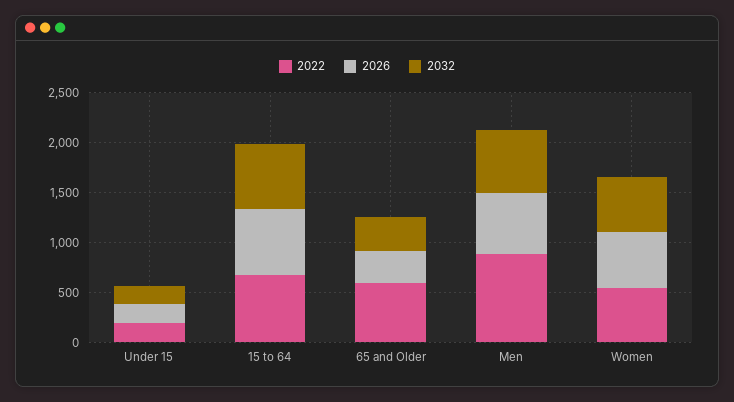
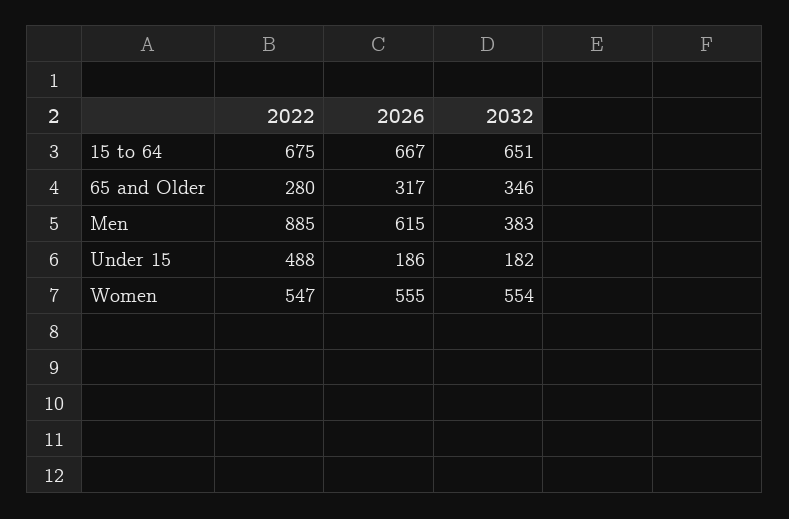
  {
    "2022": {
-     "Under 15": 200,
+     "Under 15": 488,
      "15 to 64": 675,
-     "65 and Older": 600,
+     "65 and Older": 280,
      "Men": 885,
      "Women": 547
    },
    "2026": {
      "Under 15": 186,
      "15 to 64": 667,
      "65 and Older": 317,
      "Men": 615,
      "Women": 555
    },
    "2032": {
      "Under 15": 182,
      "15 to 64": 651,
      "65 and Older": 346,
-     "Men": 600,
+     "Men": 383,
      "Women": 554
    }
  }

